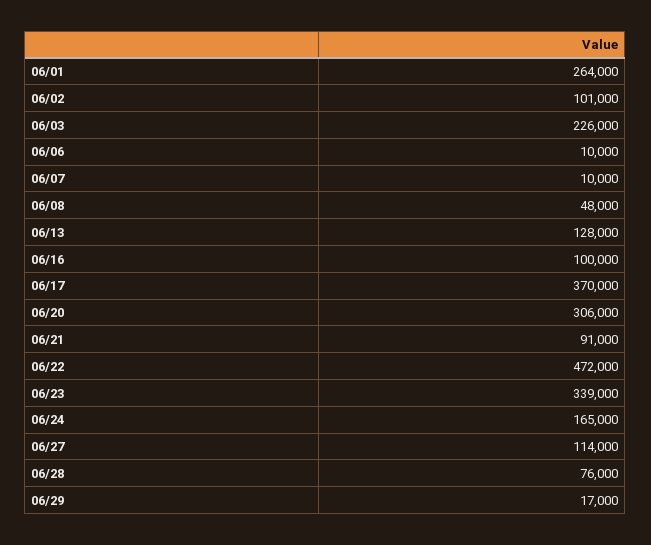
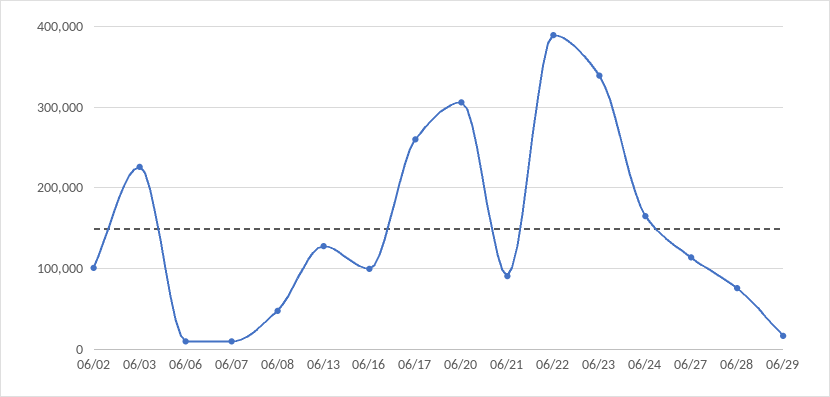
  {
-   "06/01": 264000,
    "06/02": 101000,
    "06/03": 226000,
    "06/06": 10000,
    "06/07": 10000,
    "06/08": 48000,
    "06/13": 128000,
    "06/16": 100000,
-   "06/17": 370000,
+   "06/17": 260000,
    "06/20": 306000,
    "06/21": 91000,
-   "06/22": 472000,
+   "06/22": 390000,
    "06/23": 339000,
    "06/24": 165000,
    "06/27": 114000,
    "06/28": 76000,
    "06/29": 17000
  }

